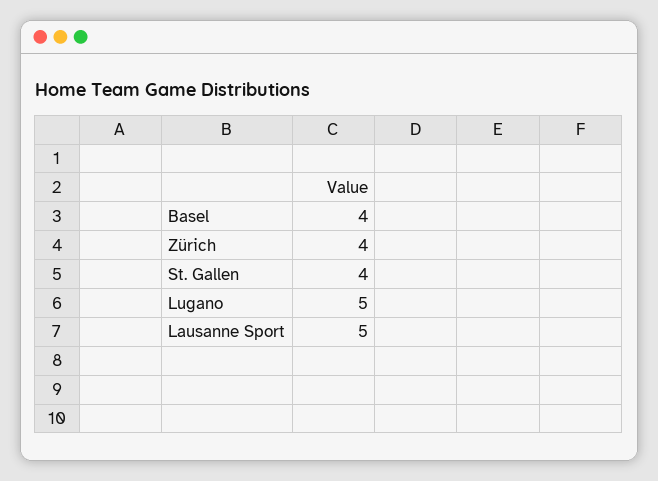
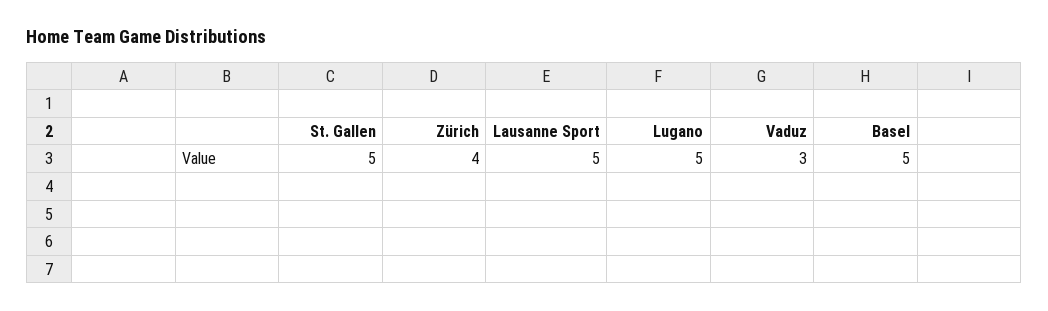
  {
-   "Basel": 4,
+   "Basel": 5,
    "Zürich": 4,
-   "St. Gallen": 4,
+   "St. Gallen": 5,
    "Lugano": 5,
-   "Lausanne Sport": 5
+   "Lausanne Sport": 5,
+   "Vaduz": 3
  }

